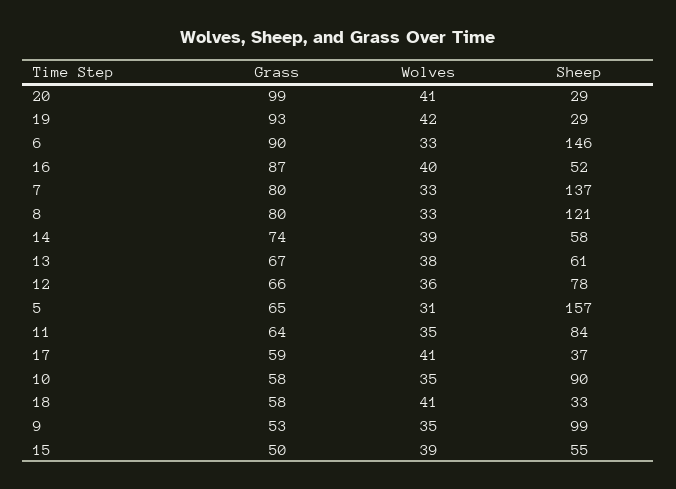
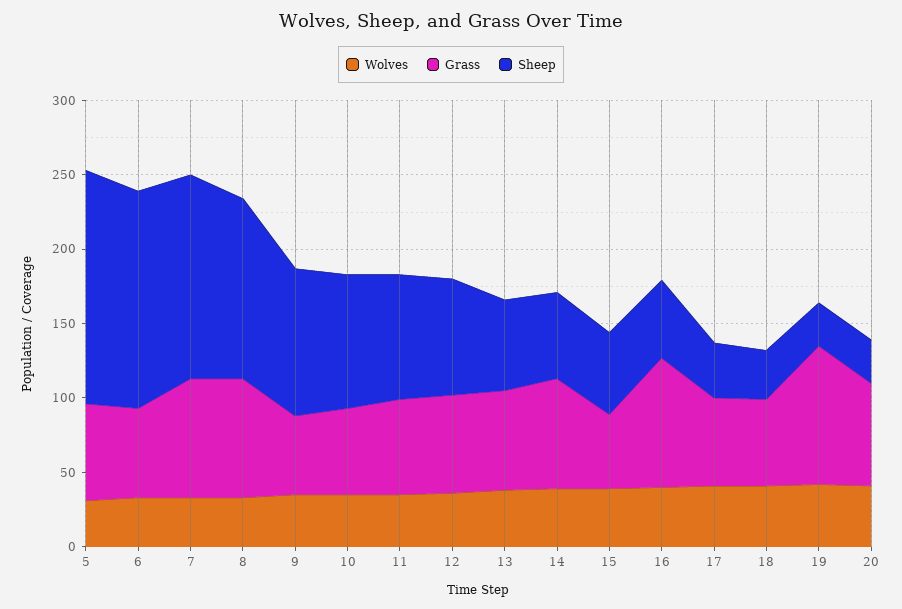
  {
    "Grass": {
-     "20": 99,
+     "20": 70,
      "19": 93,
-     "6": 90,
+     "6": 60,
      "16": 87,
      "7": 80,
      "8": 80,
      "14": 74,
      "13": 67,
      "12": 66,
      "5": 65,
      "11": 64,
      "17": 59,
      "10": 58,
      "18": 58,
      "9": 53,
      "15": 50
    },
    "Wolves": {
      "20": 41,
      "19": 42,
      "6": 33,
      "16": 40,
      "7": 33,
      "8": 33,
      "14": 39,
      "13": 38,
      "12": 36,
      "5": 31,
      "11": 35,
      "17": 41,
      "10": 35,
      "18": 41,
      "9": 35,
      "15": 39
    },
    "Sheep": {
      "20": 29,
      "19": 29,
      "6": 146,
      "16": 52,
      "7": 137,
      "8": 121,
      "14": 58,
      "13": 61,
      "12": 78,
      "5": 157,
      "11": 84,
      "17": 37,
      "10": 90,
      "18": 33,
      "9": 99,
      "15": 55
    }
  }

